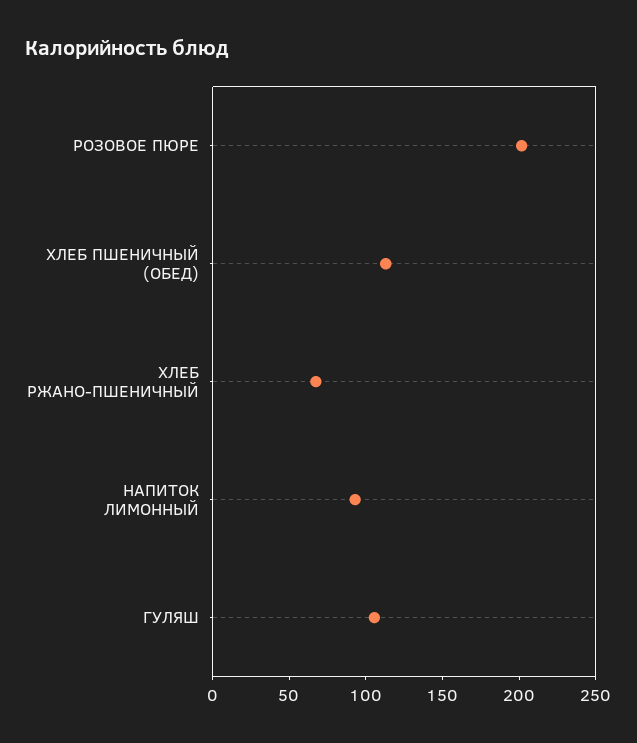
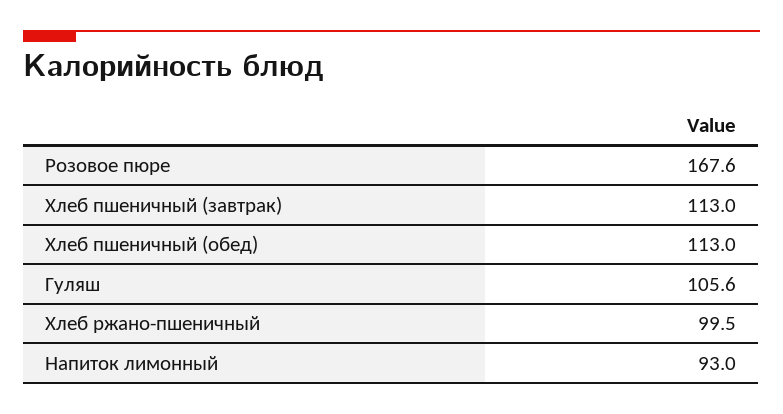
  {
-   "РОЗОВОЕ ПЮРЕ": 200,
+   "РОЗОВОЕ ПЮРЕ": 167.6,
    "ХЛЕБ ПШЕНИЧНЫЙ (ОБЕД)": 113,
-   "ХЛЕБ РЖАНО-ПШЕНИЧНЫЙ": 70,
+   "ХЛЕБ РЖАНО-ПШЕНИЧНЫЙ": 99.5,
    "НАПИТОК ЛИМОННЫЙ": 93,
-   "ГУЛЯШ": 105.6
+   "ГУЛЯШ": 105.6,
+   "Хлеб пшеничный (завтрак)": 113
  }

